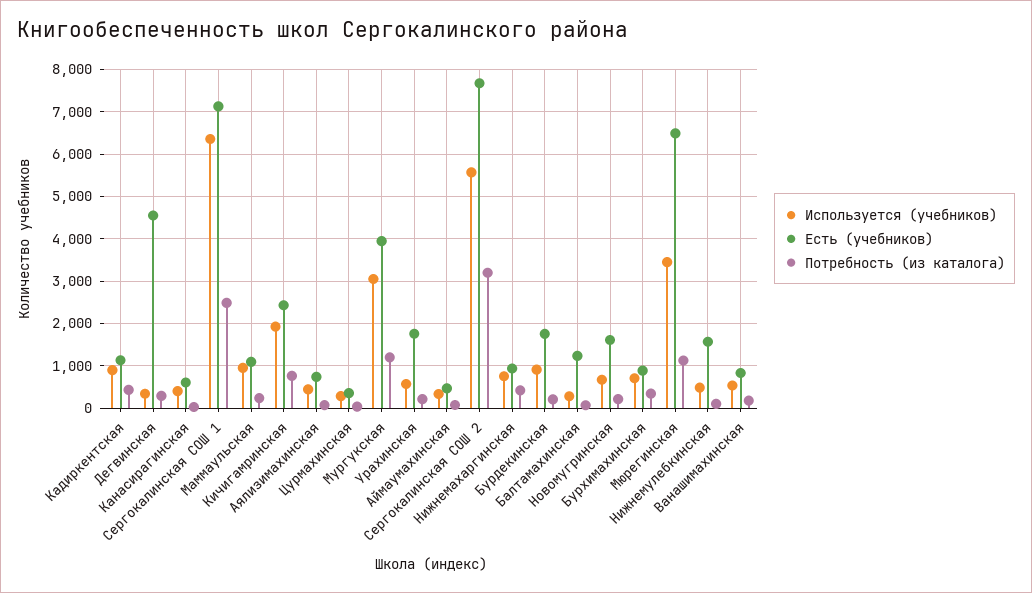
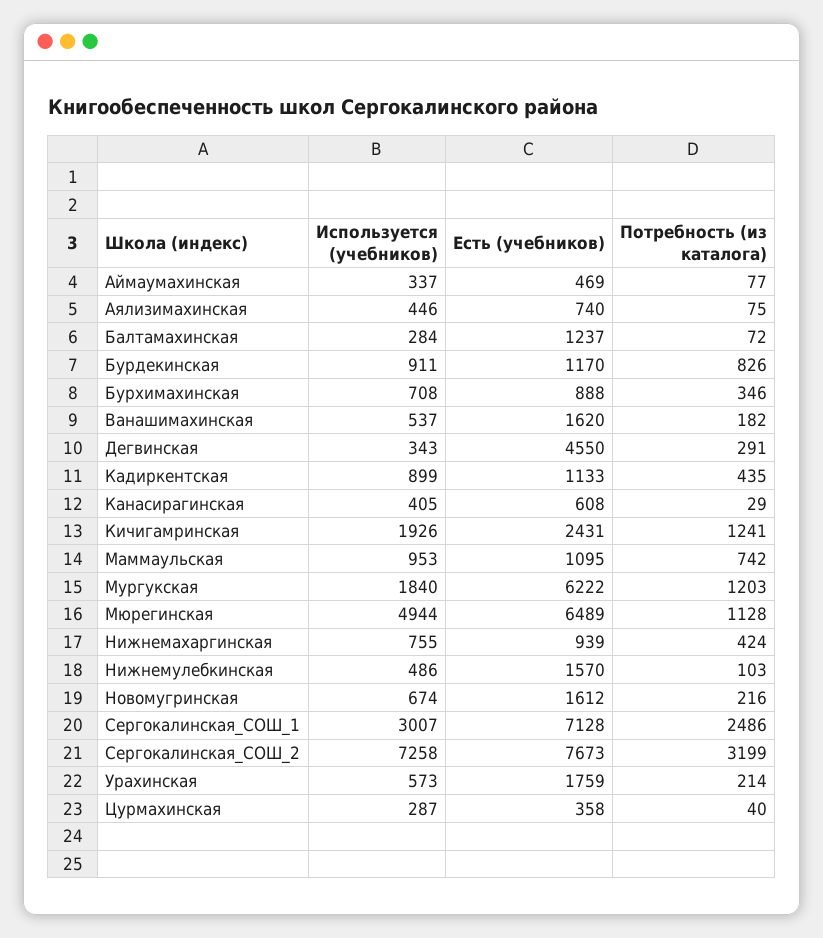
  {
    "Используется (учебников)": {
      "Кадиркентская": 899,
      "Дегвинская": 343,
      "Канасирагинская": 405,
-     "Сергокалинская СОШ 1": 6400,
+     "Сергокалинская СОШ 1": 3007,
      "Маммаульская": 953,
      "Кичигамринская": 1926,
      "Аялизимахинская": 446,
      "Цурмахинская": 287,
-     "Мургукская": 3000,
+     "Мургукская": 1840,
      "Урахинская": 573,
      "Аймаумахинская": 337,
-     "Сергокалинская СОШ 2": 5600,
+     "Сергокалинская СОШ 2": 7258,
      "Нижнемахаргинская": 755,
      "Бурдекинская": 911,
      "Балтамахинская": 284,
      "Новомугринская": 674,
      "Бурхимахинская": 708,
-     "Мюрегинская": 3400,
+     "Мюрегинская": 4944,
      "Нижнемулебкинская": 486,
      "Ванашимахинская": 537
    },
    "Есть (учебников)": {
      "Кадиркентская": 1133,
      "Дегвинская": 4550,
      "Канасирагинская": 608,
      "Сергокалинская СОШ 1": 7128,
      "Маммаульская": 1095,
      "Кичигамринская": 2431,
      "Аялизимахинская": 740,
      "Цурмахинская": 358,
-     "Мургукская": 4000,
+     "Мургукская": 6222,
      "Урахинская": 1759,
      "Аймаумахинская": 469,
      "Сергокалинская СОШ 2": 7673,
      "Нижнемахаргинская": 939,
-     "Бурдекинская": 1800,
+     "Бурдекинская": 1170,
      "Балтамахинская": 1237,
      "Новомугринская": 1612,
      "Бурхимахинская": 888,
      "Мюрегинская": 6489,
      "Нижнемулебкинская": 1570,
-     "Ванашимахинская": 800
+     "Ванашимахинская": 1620
    },
    "Потребность (из каталога)": {
      "Кадиркентская": 435,
      "Дегвинская": 291,
      "Канасирагинская": 29,
      "Сергокалинская СОШ 1": 2486,
-     "Маммаульская": 200,
+     "Маммаульская": 742,
-     "Кичигамринская": 800,
+     "Кичигамринская": 1241,
      "Аялизимахинская": 75,
      "Цурмахинская": 40,
      "Мургукская": 1203,
      "Урахинская": 214,
      "Аймаумахинская": 77,
      "Сергокалинская СОШ 2": 3199,
      "Нижнемахаргинская": 424,
-     "Бурдекинская": 200,
+     "Бурдекинская": 826,
      "Балтамахинская": 72,
      "Новомугринская": 216,
      "Бурхимахинская": 346,
      "Мюрегинская": 1128,
      "Нижнемулебкинская": 103,
      "Ванашимахинская": 182
    }
  }

